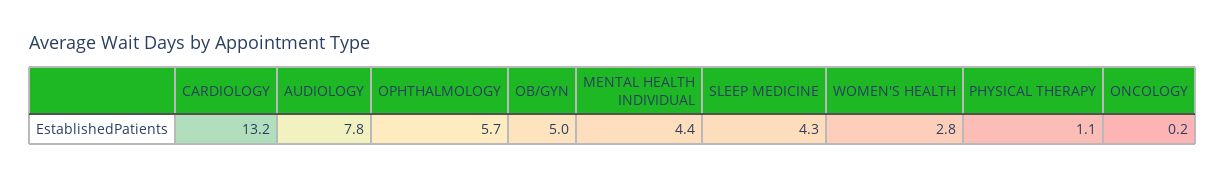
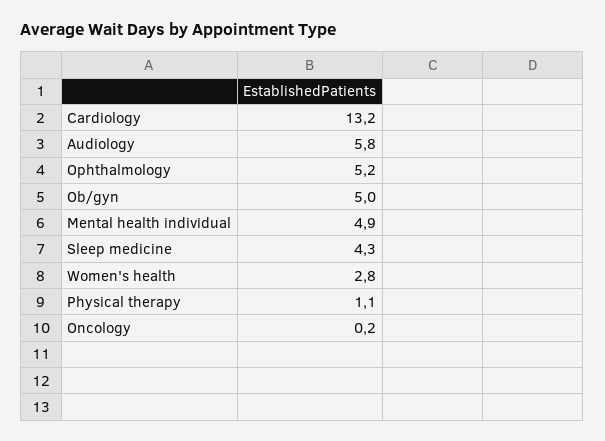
  {
    "CARDIOLOGY": 13.2,
-   "AUDIOLOGY": 7.8,
+   "AUDIOLOGY": 5.8,
-   "OPHTHALMOLOGY": 5.7,
+   "OPHTHALMOLOGY": 5.2,
    "OB/GYN": 5,
-   "MENTAL HEALTH INDIVIDUAL": 4.4,
+   "MENTAL HEALTH INDIVIDUAL": 4.9,
    "SLEEP MEDICINE": 4.3,
    "WOMEN'S HEALTH": 2.8,
    "PHYSICAL THERAPY": 1.1,
    "ONCOLOGY": 0.2
  }

